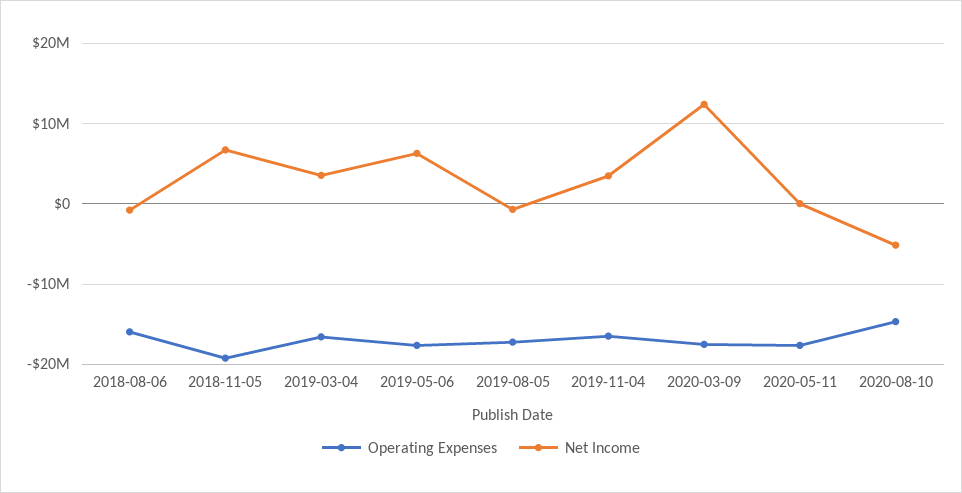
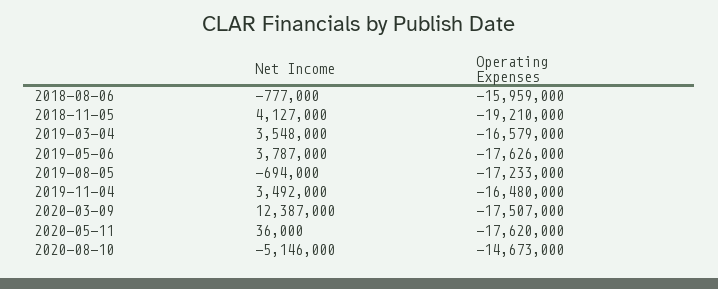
  {
    "Operating Expenses": {
      "2018-08-06": -15959000,
      "2018-11-05": -19210000,
      "2019-03-04": -16579000,
      "2019-05-06": -17626000,
      "2019-08-05": -17233000,
      "2019-11-04": -16480000,
      "2020-03-09": -17507000,
      "2020-05-11": -17620000,
      "2020-08-10": -14673000
    },
    "Net Income": {
      "2018-08-06": -777000,
-     "2018-11-05": 7000000,
+     "2018-11-05": 4127000,
      "2019-03-04": 3548000,
-     "2019-05-06": 6000000,
+     "2019-05-06": 3787000,
      "2019-08-05": -694000,
      "2019-11-04": 3492000,
      "2020-03-09": 12387000,
      "2020-05-11": 36000,
      "2020-08-10": -5146000
    }
  }

